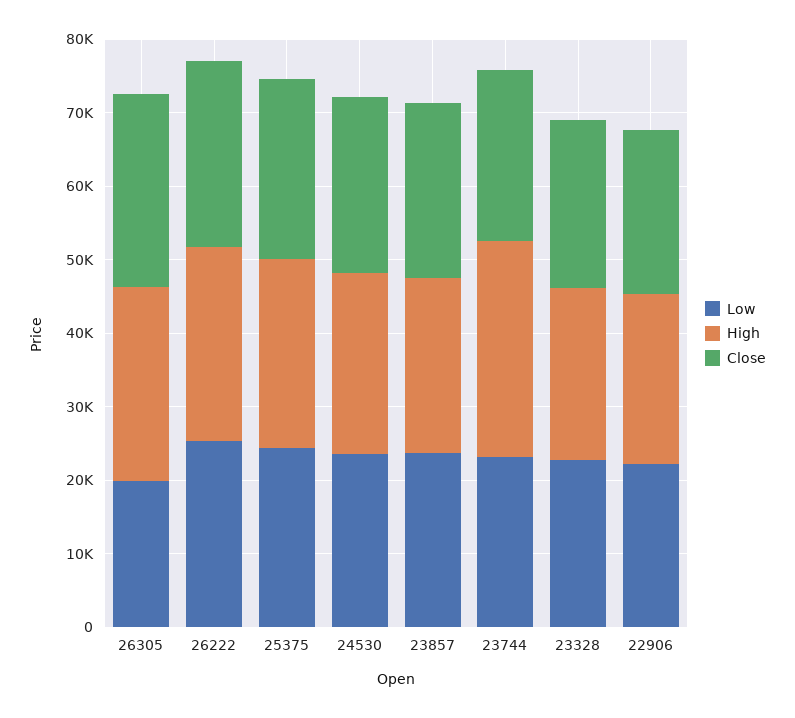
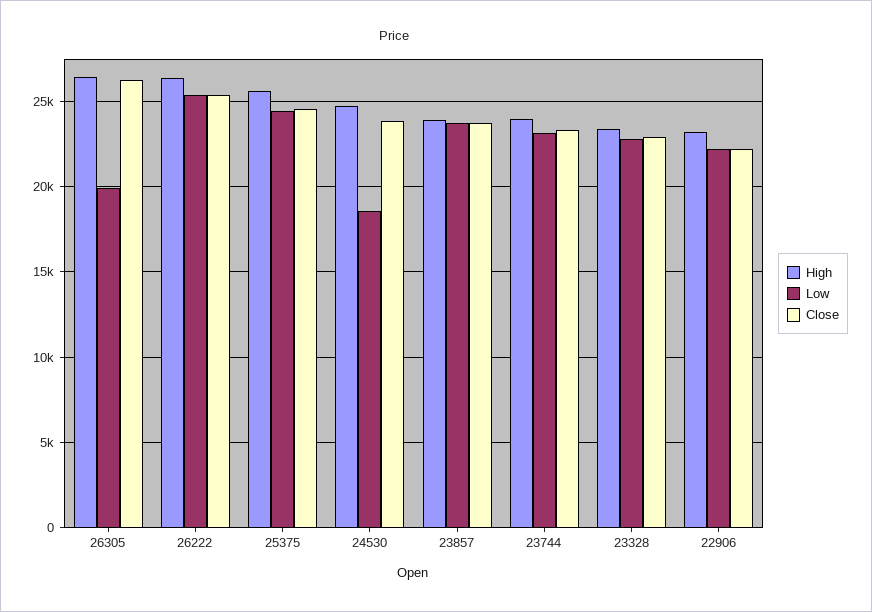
  {
    "Low": {
      "26305": 20000,
      "26222": 25500,
      "25375": 24500,
-     "24530": 24000,
+     "24530": 18500,
      "23857": 23500,
      "23744": 23000,
      "23328": 23000,
      "22906": 22000
    },
    "High": {
      "26305": 26500,
      "26222": 26500,
      "25375": 25500,
      "24530": 24500,
      "23857": 24000,
-     "23744": 30000,
+     "23744": 24000,
      "23328": 23500,
      "22906": 23000
    },
    "Close": {
      "26305": 26000,
      "26222": 25500,
      "25375": 24500,
      "24530": 24000,
      "23857": 23500,
      "23744": 23500,
      "23328": 23000,
      "22906": 22000
    }
  }

